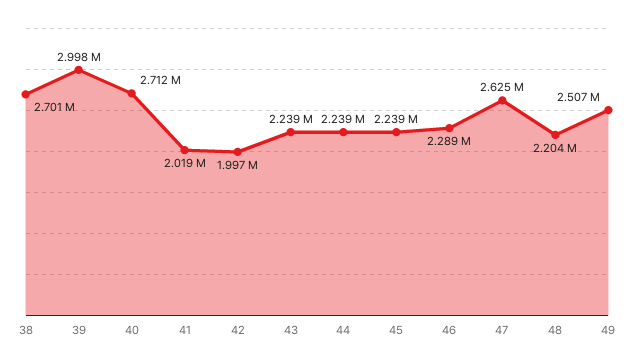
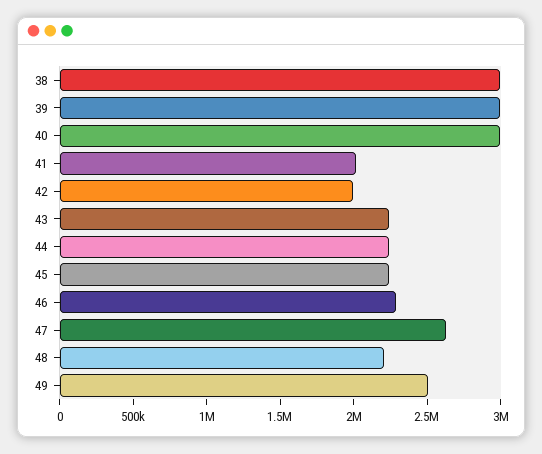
  {
-   "38": 2701000,
+   "38": 3000000,
    "39": 2998000,
-   "40": 2712000,
+   "40": 3000000,
    "41": 2019000,
    "42": 1997000,
    "43": 2239000,
    "44": 2239000,
    "45": 2239000,
    "46": 2289000,
    "47": 2625000,
    "48": 2204000,
    "49": 2507000
  }

